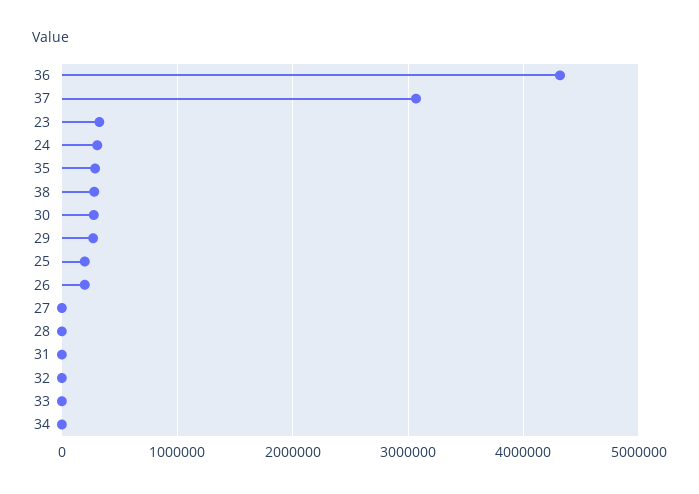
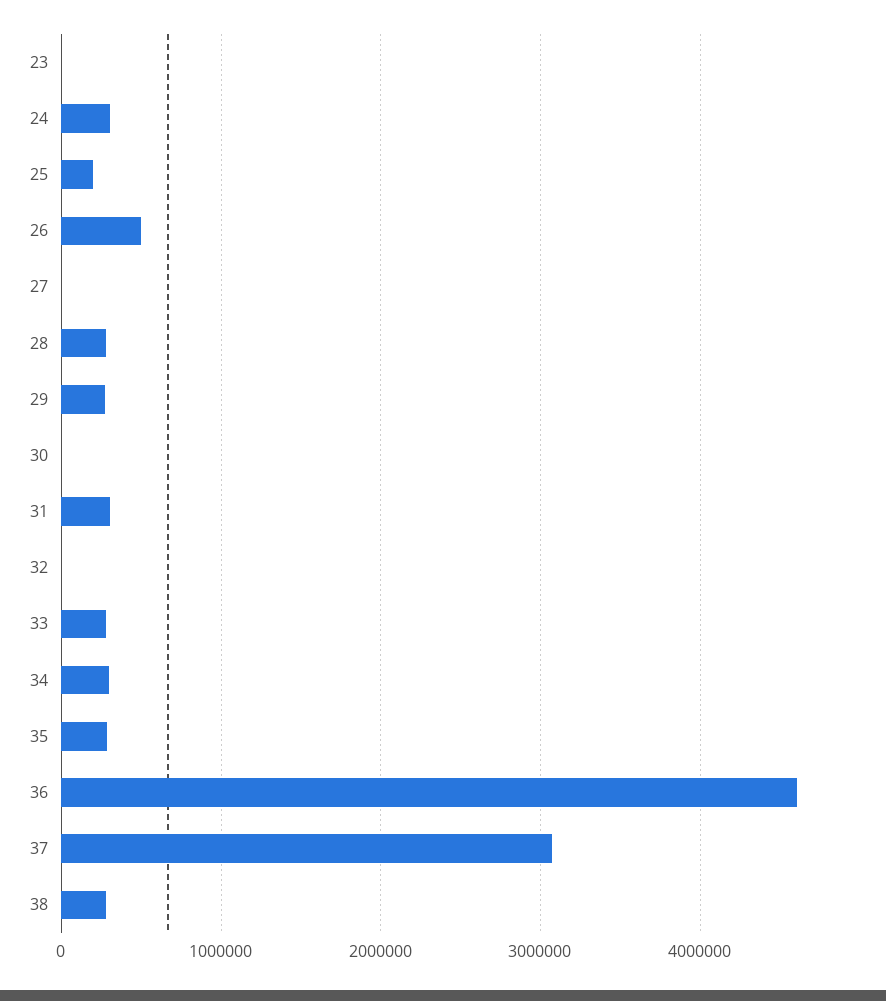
  {
-   "36": 4300000,
+   "36": 4600000,
    "37": 3100000,
-   "23": 300000,
+   "23": 0,
    "24": 300000,
    "35": 300000,
    "38": 300000,
-   "30": 300000,
+   "30": 0,
    "29": 300000,
    "25": 200000,
-   "26": 200000,
+   "26": 500000,
    "27": 0,
-   "28": 0,
+   "28": 300000,
-   "31": 0,
+   "31": 300000,
    "32": 0,
-   "33": 0,
+   "33": 300000,
-   "34": 0
+   "34": 300000
  }

